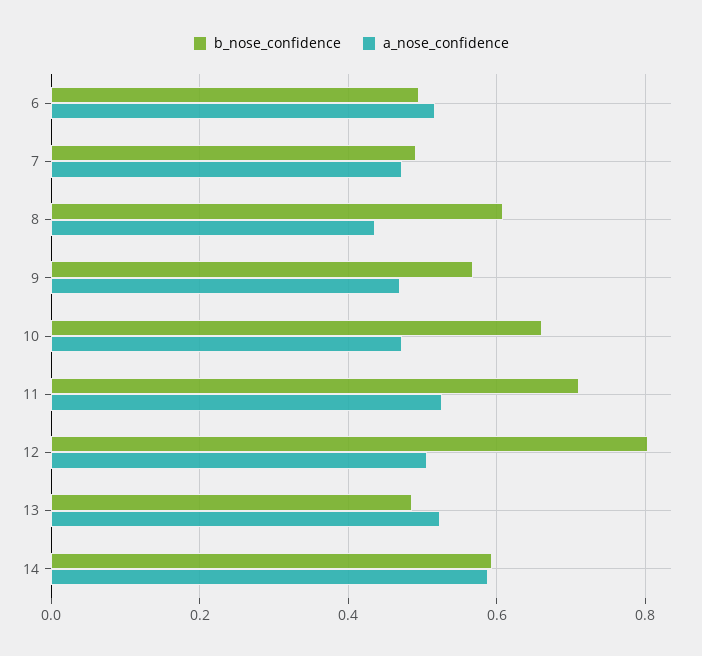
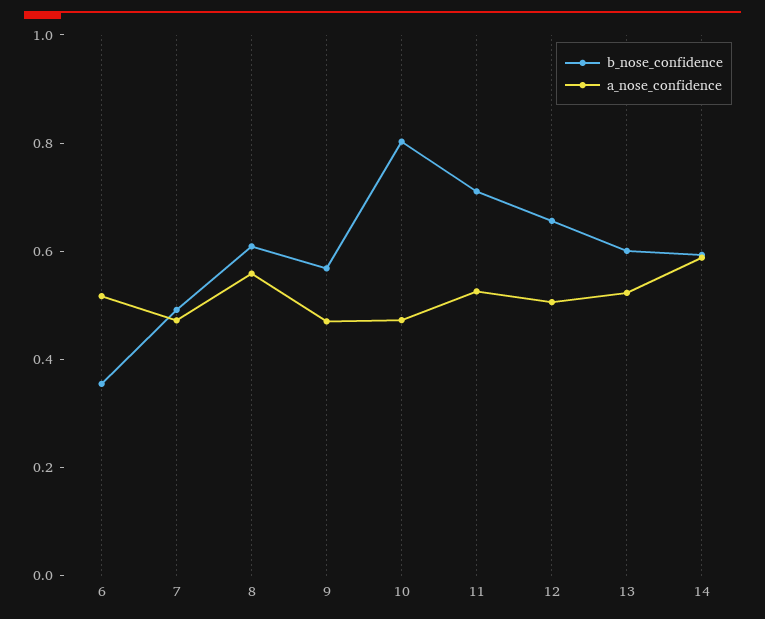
  {
    "b_nose_confidence": {
-     "6": 0.5,
+     "6": 0.35,
      "7": 0.5,
      "8": 0.6,
      "9": 0.56,
-     "10": 0.66,
+     "10": 0.8,
      "11": 0.72,
-     "12": 0.8,
+     "12": 0.65,
-     "13": 0.48,
+     "13": 0.6,
      "14": 0.6
    },
    "a_nose_confidence": {
      "6": 0.52,
      "7": 0.48,
-     "8": 0.44,
+     "8": 0.55,
      "9": 0.48,
      "10": 0.48,
      "11": 0.52,
      "12": 0.5,
      "13": 0.52,
      "14": 0.58
    }
  }

